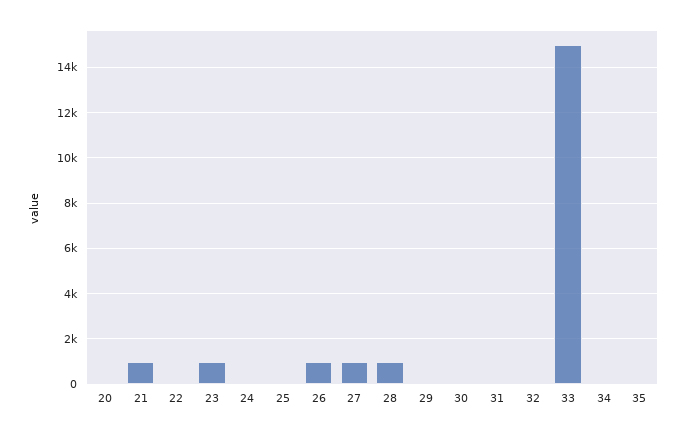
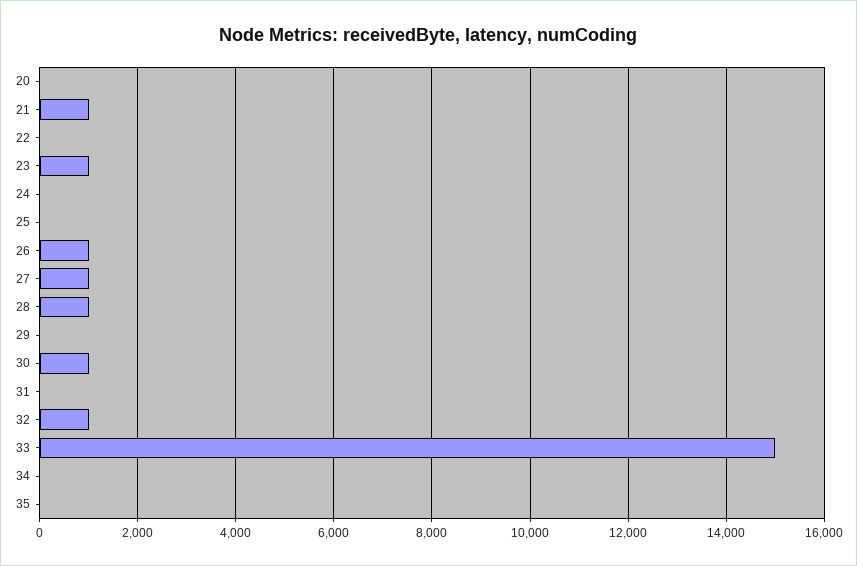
  {
    "20": 0,
    "21": 1000,
    "22": 0,
    "23": 1000,
    "24": 0,
    "25": 0,
    "26": 1000,
    "27": 1000,
    "28": 1000,
    "29": 0,
-   "30": 0,
+   "30": 1000,
    "31": 0,
-   "32": 0,
+   "32": 1000,
    "33": 15000,
    "34": 0,
    "35": 0
  }

